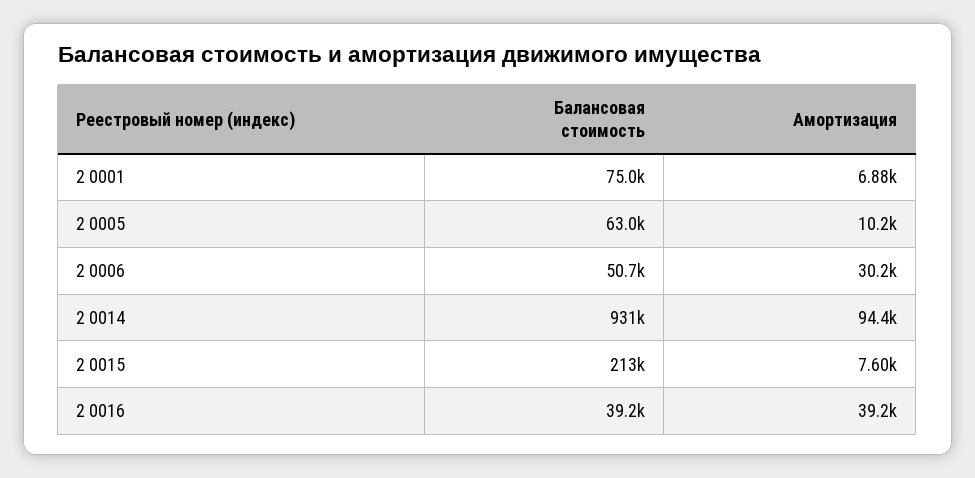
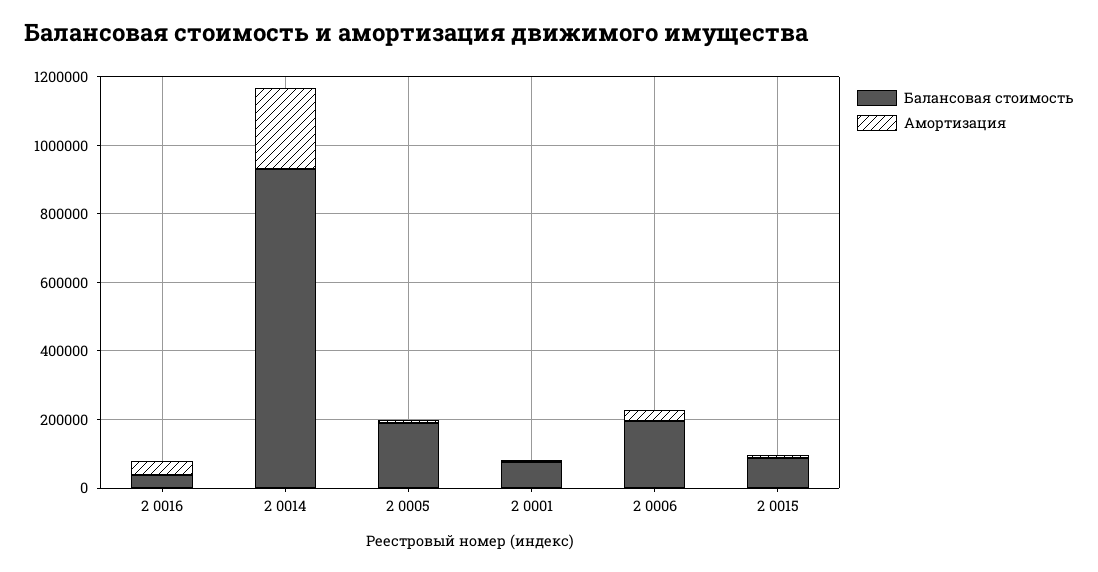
  {
    "Балансовая стоимость": {
      "2 0001": 75000,
-     "2 0005": 63000,
+     "2 0005": 200000,
-     "2 0006": 50700,
+     "2 0006": 200000,
      "2 0014": 931000,
-     "2 0015": 213000,
+     "2 0015": 100000,
      "2 0016": 39200
    },
    "Амортизация": {
      "2 0001": 6880,
      "2 0005": 10200,
      "2 0006": 30200,
-     "2 0014": 94400,
+     "2 0014": 250000,
      "2 0015": 7600,
      "2 0016": 39200
    }
  }

